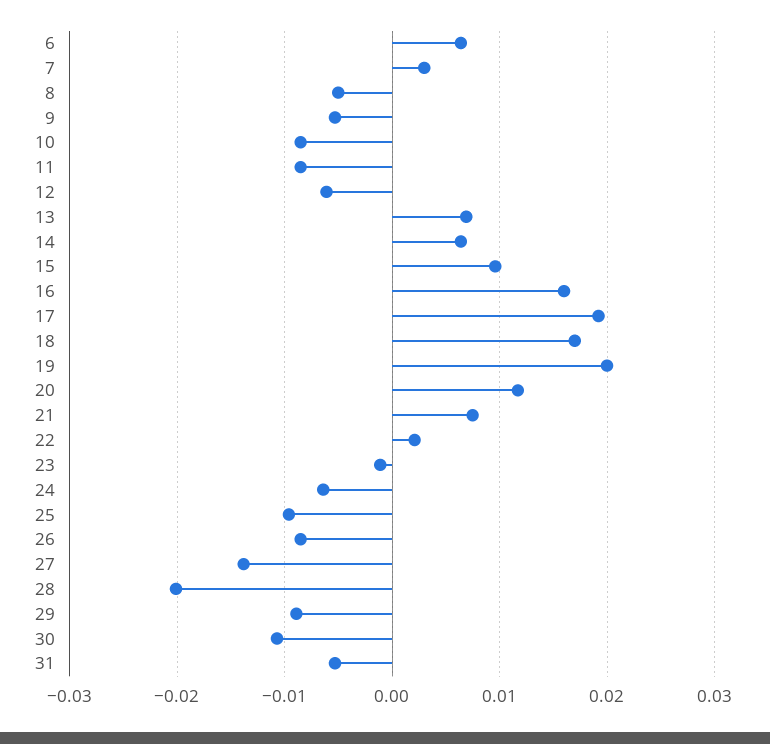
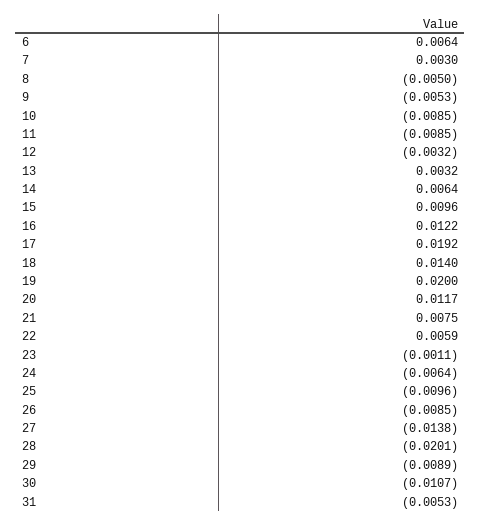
  {
    "6": 0.0064,
    "7": 0.003,
    "8": -0.005,
    "9": -0.0053,
    "10": -0.0085,
    "11": -0.0085,
-   "12": -0.006,
+   "12": -0.0032,
-   "13": 0.007,
+   "13": 0.0032,
    "14": 0.0064,
    "15": 0.0096,
-   "16": 0.016,
+   "16": 0.0122,
    "17": 0.0192,
-   "18": 0.017,
+   "18": 0.014,
    "19": 0.02,
    "20": 0.0117,
    "21": 0.0075,
-   "22": 0.002,
+   "22": 0.0059,
    "23": -0.0011,
    "24": -0.0064,
    "25": -0.0096,
    "26": -0.0085,
    "27": -0.0138,
    "28": -0.0201,
    "29": -0.0089,
    "30": -0.0107,
    "31": -0.0053
  }

